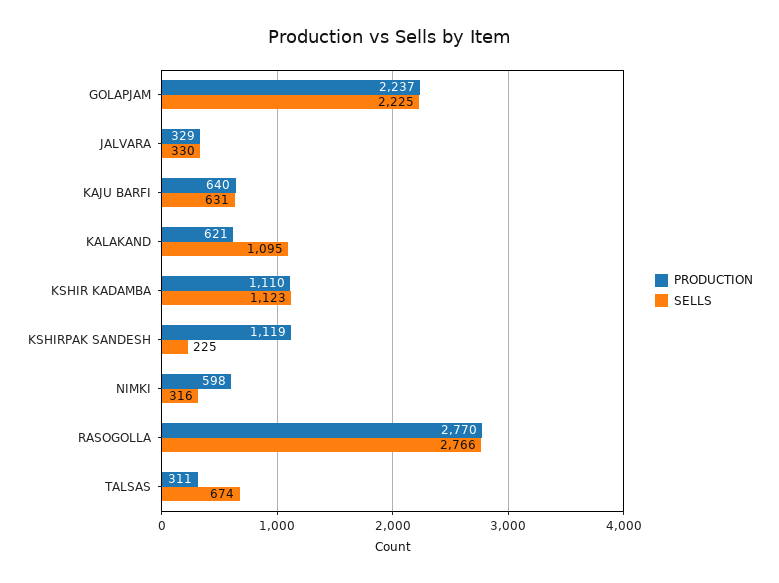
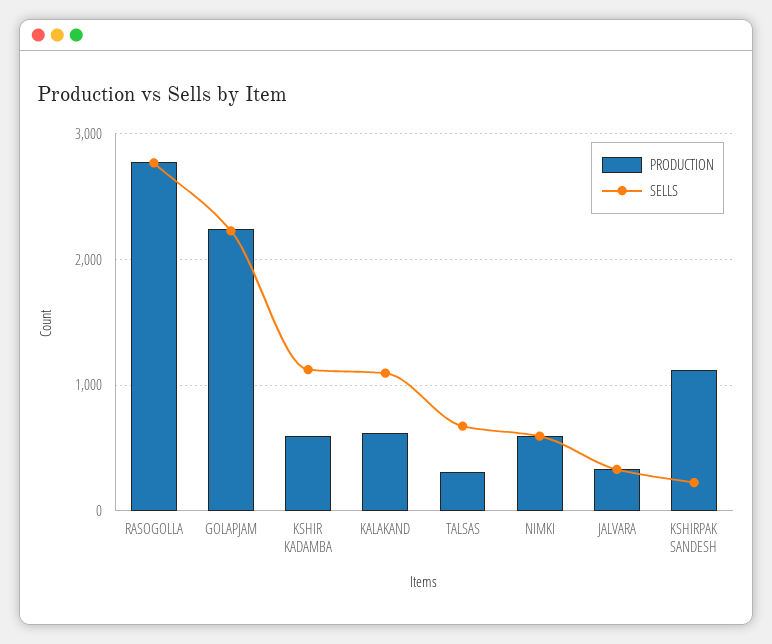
  {
    "PRODUCTION": {
      "GOLAPJAM": 2237,
      "JALVARA": 329,
-     "KAJU BARFI": 640,
      "KALAKAND": 621,
-     "KSHIR KADAMBA": 1110,
+     "KSHIR KADAMBA": 600,
      "KSHIRPAK SANDESH": 1119,
      "NIMKI": 598,
      "RASOGOLLA": 2770,
      "TALSAS": 311
    },
    "SELLS": {
      "GOLAPJAM": 2225,
      "JALVARA": 330,
-     "KAJU BARFI": 631,
      "KALAKAND": 1095,
      "KSHIR KADAMBA": 1123,
      "KSHIRPAK SANDESH": 225,
-     "NIMKI": 316,
+     "NIMKI": 600,
      "RASOGOLLA": 2766,
      "TALSAS": 674
    }
  }

